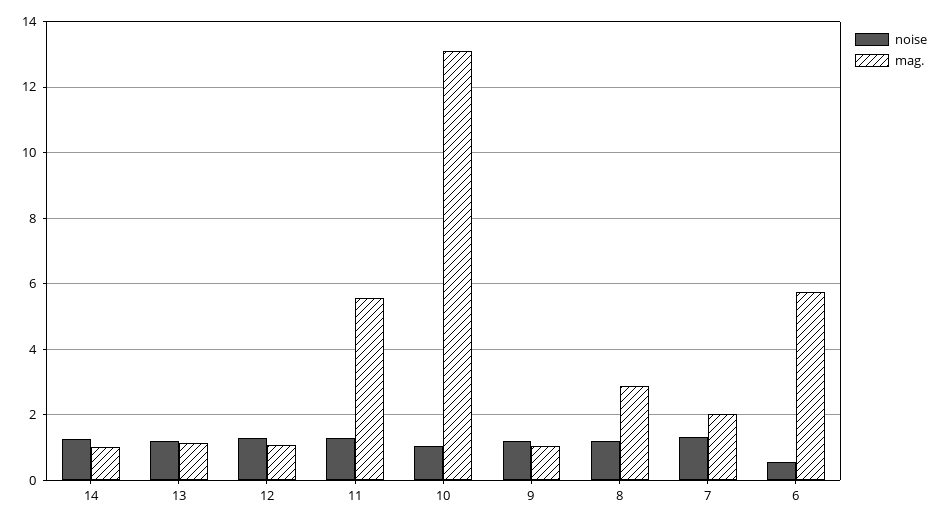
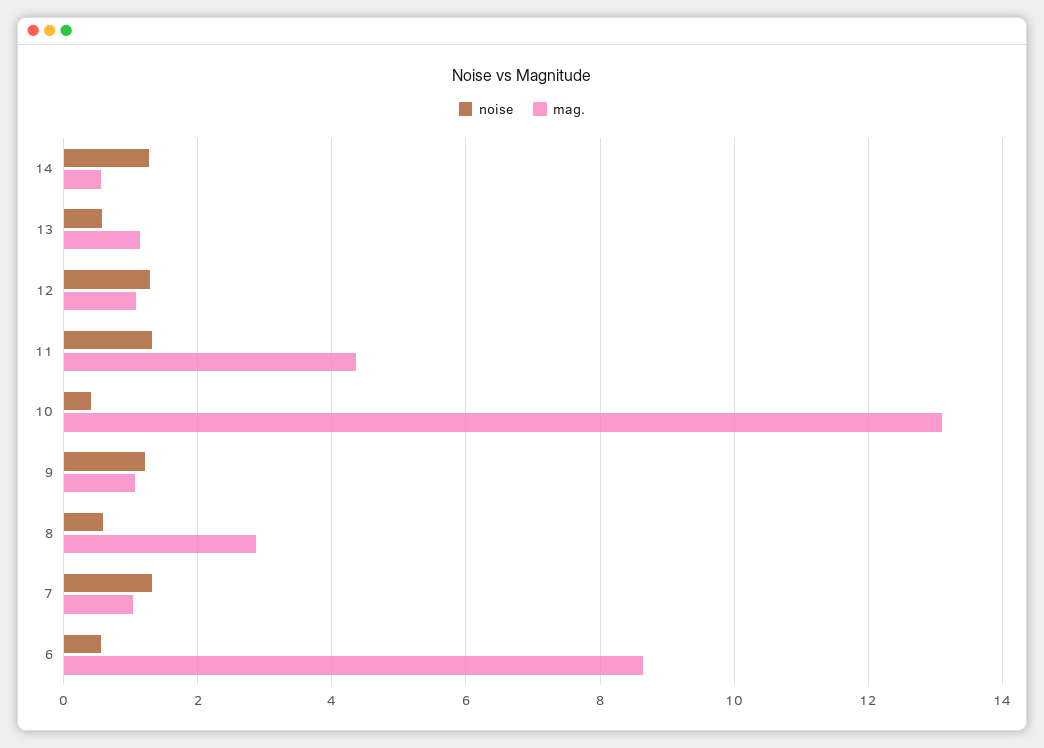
  {
    "noise": {
      "14": 1.2,
-     "13": 1.2,
+     "13": 0.6,
      "12": 1.2,
      "11": 1.4,
-     "10": 1,
+     "10": 0.4,
      "9": 1.2,
-     "8": 1.2,
+     "8": 0.6,
      "7": 1.4,
      "6": 0.6
    },
    "mag.": {
-     "14": 1,
+     "14": 0.6,
      "13": 1.2,
      "12": 1,
-     "11": 5.6,
+     "11": 4.4,
      "10": 13.2,
      "9": 1,
      "8": 2.8,
-     "7": 2,
+     "7": 1,
-     "6": 5.8
+     "6": 8.6
    }
  }

